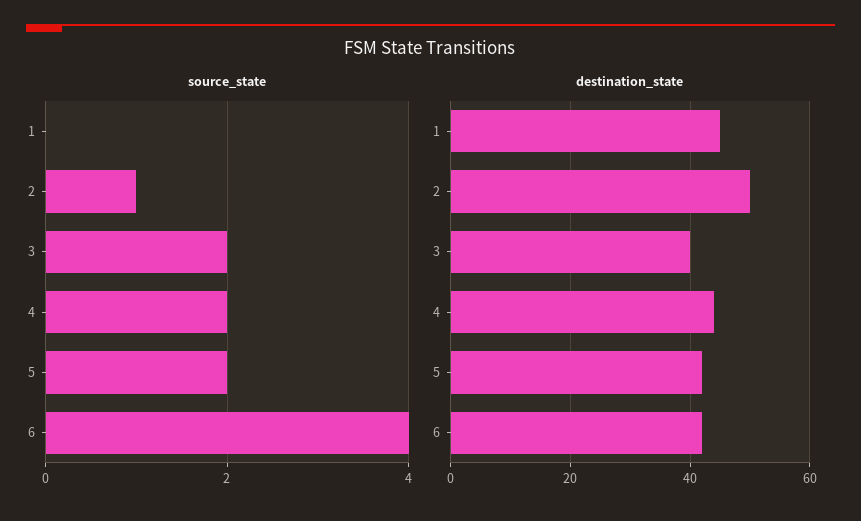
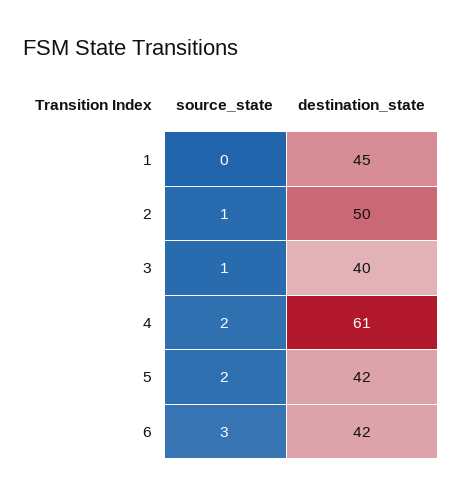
  {
    "source_state": {
      "1": 0,
      "2": 1,
-     "3": 2,
+     "3": 1,
      "4": 2,
      "5": 2,
-     "6": 4
+     "6": 3
    },
    "destination_state": {
      "1": 45,
      "2": 50,
      "3": 40,
-     "4": 45,
+     "4": 61,
      "5": 42,
      "6": 42
    }
  }

